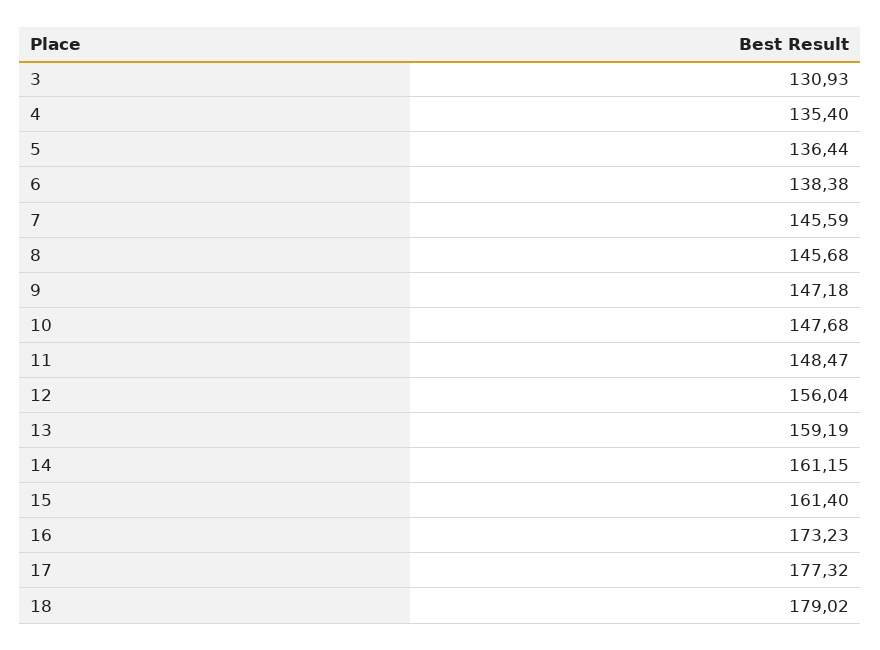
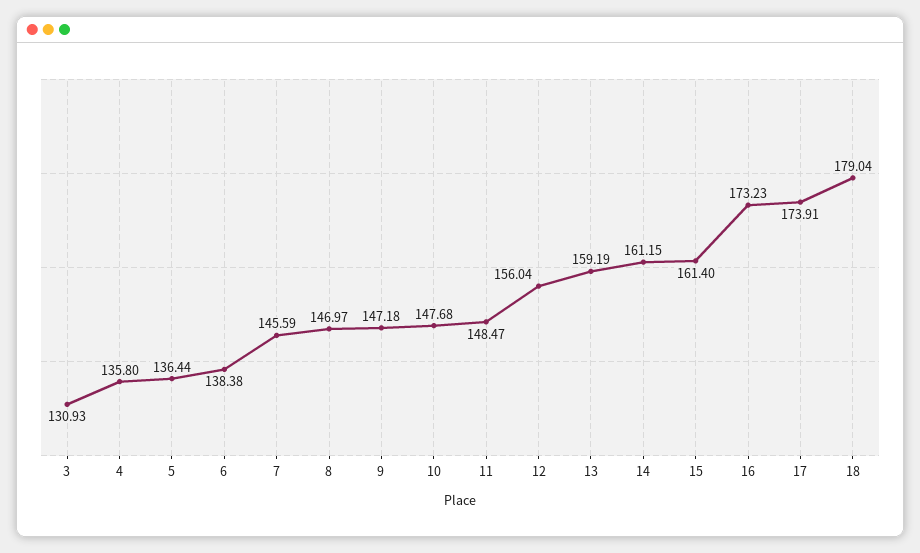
  {
    "3": 130.93,
-   "4": 135.4,
+   "4": 135.8,
    "5": 136.44,
    "6": 138.38,
    "7": 145.59,
-   "8": 145.68,
+   "8": 146.97,
    "9": 147.18,
    "10": 147.68,
    "11": 148.47,
    "12": 156.04,
    "13": 159.19,
    "14": 161.15,
    "15": 161.4,
    "16": 173.23,
-   "17": 177.32,
+   "17": 173.91,
-   "18": 179.02
+   "18": 179.04
  }

